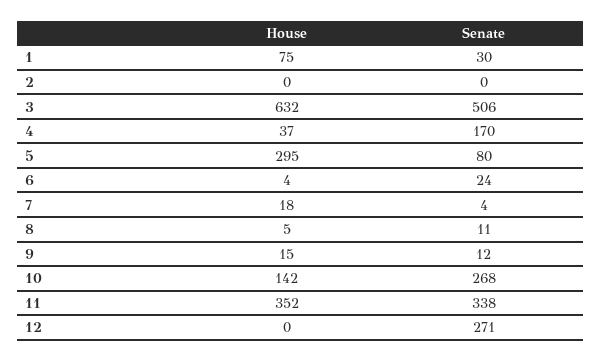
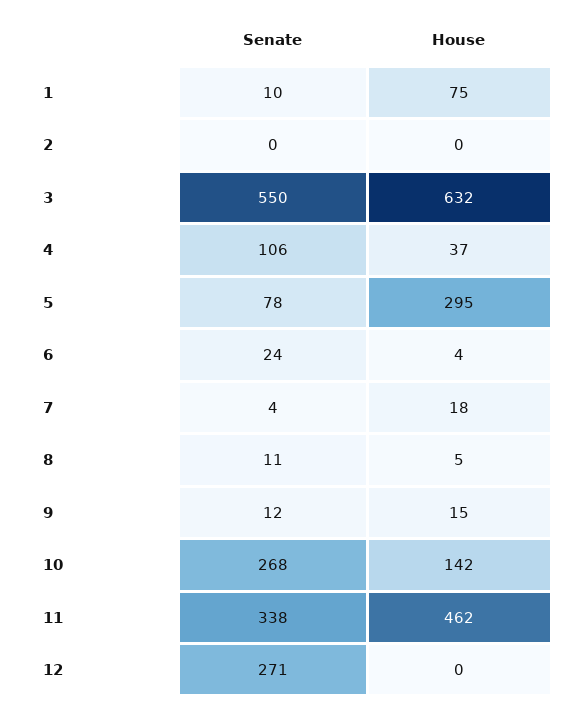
  {
    "House": {
      "1": 75,
      "2": 0,
      "3": 632,
      "4": 37,
      "5": 295,
      "6": 4,
      "7": 18,
      "8": 5,
      "9": 15,
      "10": 142,
-     "11": 352,
+     "11": 462,
      "12": 0
    },
    "Senate": {
-     "1": 30,
+     "1": 10,
      "2": 0,
-     "3": 506,
+     "3": 550,
-     "4": 170,
+     "4": 106,
-     "5": 80,
+     "5": 78,
      "6": 24,
      "7": 4,
      "8": 11,
      "9": 12,
      "10": 268,
      "11": 338,
      "12": 271
    }
  }

